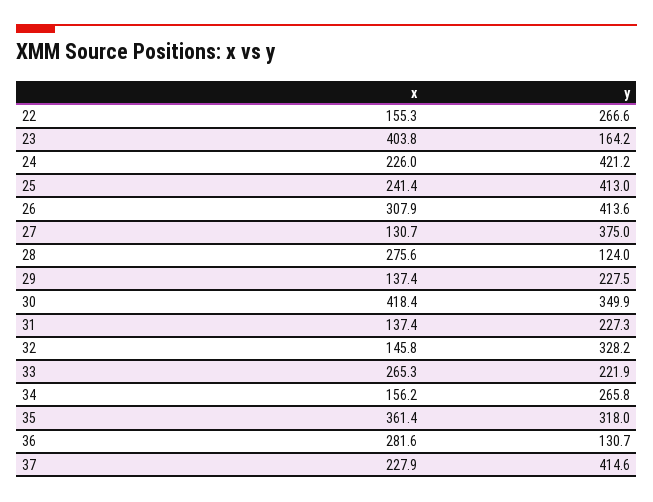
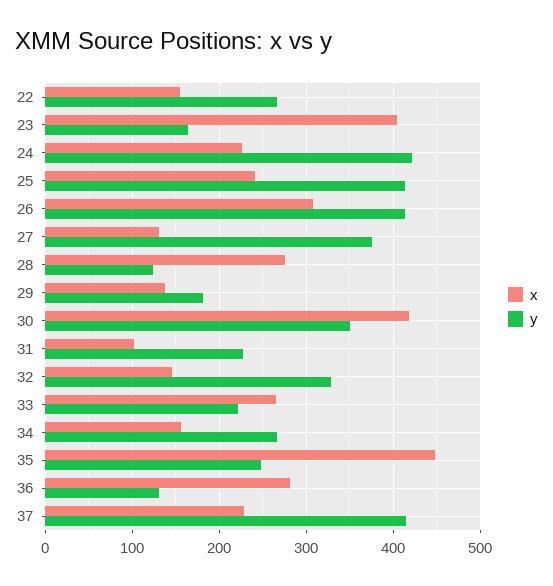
  {
    "x": {
      "22": 155.3,
      "23": 403.8,
      "24": 226,
      "25": 241.4,
      "26": 307.9,
      "27": 130.7,
      "28": 275.6,
      "29": 137.4,
      "30": 418.4,
-     "31": 137.4,
+     "31": 100,
      "32": 145.8,
      "33": 265.3,
      "34": 156.2,
-     "35": 361.4,
+     "35": 450,
      "36": 281.6,
      "37": 227.9
    },
    "y": {
      "22": 266.6,
      "23": 164.2,
      "24": 421.2,
      "25": 413,
      "26": 413.6,
      "27": 375,
      "28": 124,
-     "29": 227.5,
+     "29": 180,
      "30": 349.9,
      "31": 227.3,
      "32": 328.2,
      "33": 221.9,
      "34": 265.8,
-     "35": 318,
+     "35": 250,
      "36": 130.7,
      "37": 414.6
    }
  }

